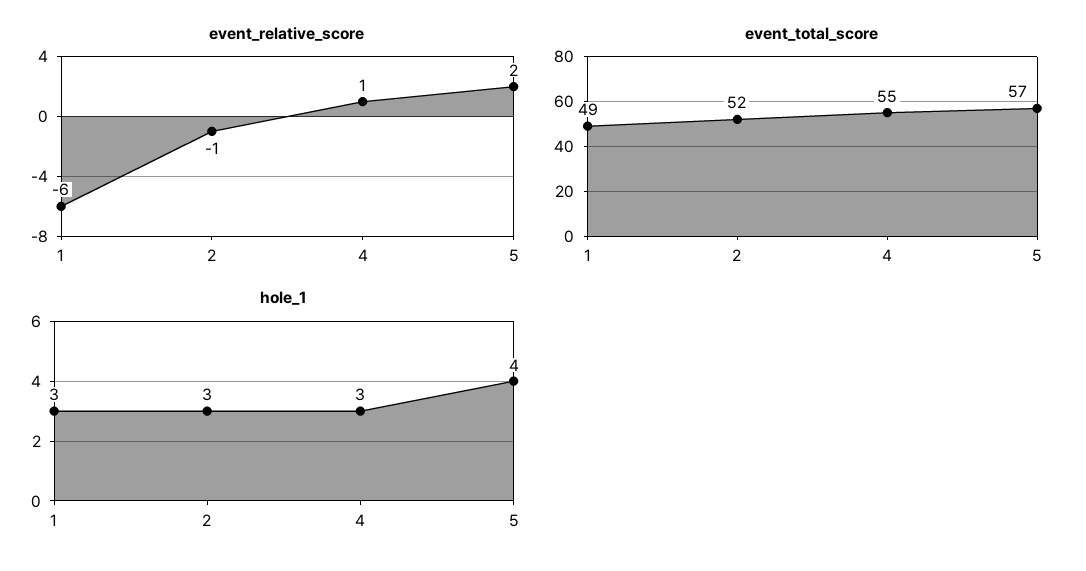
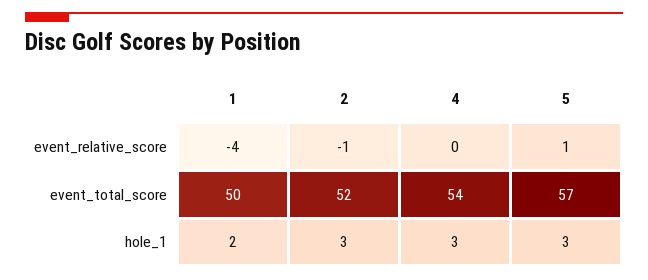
  {
    "event_relative_score": {
-     "1": -6,
+     "1": -4,
      "2": -1,
-     "4": 1,
+     "4": 0,
-     "5": 2
+     "5": 1
    },
    "event_total_score": {
-     "1": 49,
+     "1": 50,
      "2": 52,
-     "4": 55,
+     "4": 54,
      "5": 57
    },
    "hole_1": {
-     "1": 3,
+     "1": 2,
      "2": 3,
      "4": 3,
-     "5": 4
+     "5": 3
    }
  }

